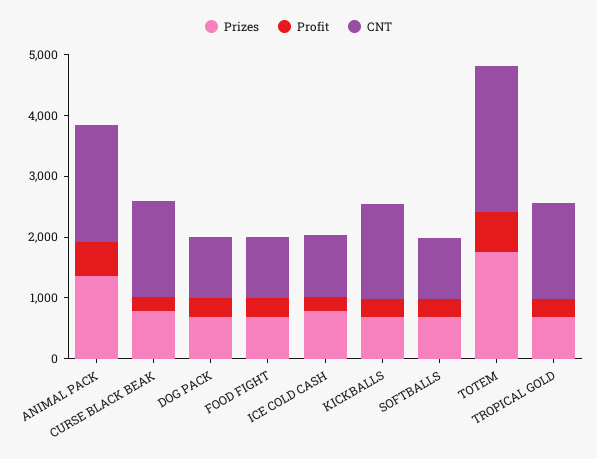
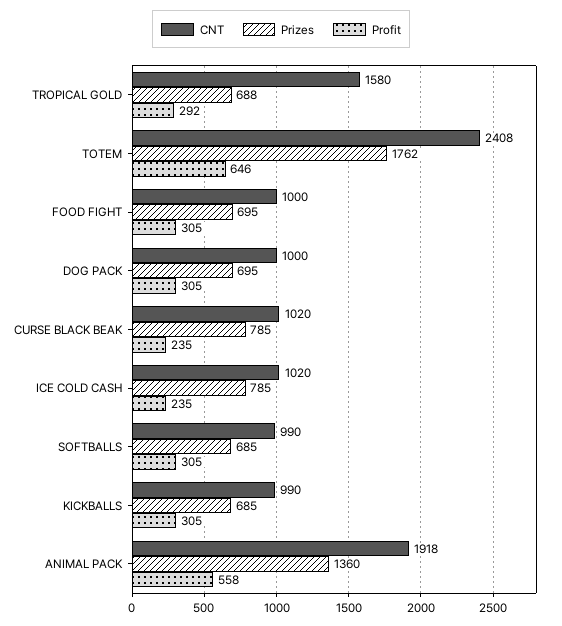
  {
    "Prizes": {
      "ANIMAL PACK": 1360,
      "CURSE BLACK BEAK": 785,
      "DOG PACK": 695,
      "FOOD FIGHT": 695,
      "ICE COLD CASH": 785,
      "KICKBALLS": 685,
      "SOFTBALLS": 685,
      "TOTEM": 1762,
      "TROPICAL GOLD": 688
    },
    "Profit": {
      "ANIMAL PACK": 558,
      "CURSE BLACK BEAK": 235,
      "DOG PACK": 305,
      "FOOD FIGHT": 305,
      "ICE COLD CASH": 235,
      "KICKBALLS": 305,
      "SOFTBALLS": 305,
      "TOTEM": 646,
      "TROPICAL GOLD": 292
    },
    "CNT": {
      "ANIMAL PACK": 1918,
-     "CURSE BLACK BEAK": 1600,
+     "CURSE BLACK BEAK": 1020,
      "DOG PACK": 1000,
      "FOOD FIGHT": 1000,
      "ICE COLD CASH": 1020,
-     "KICKBALLS": 1600,
+     "KICKBALLS": 990,
      "SOFTBALLS": 990,
      "TOTEM": 2408,
      "TROPICAL GOLD": 1580
    }
  }

